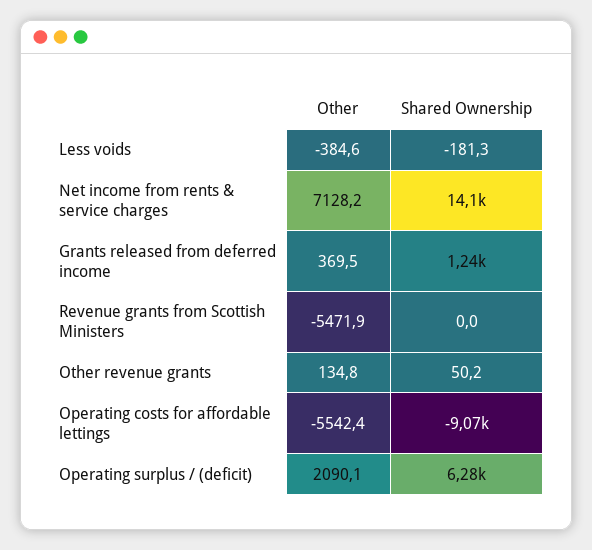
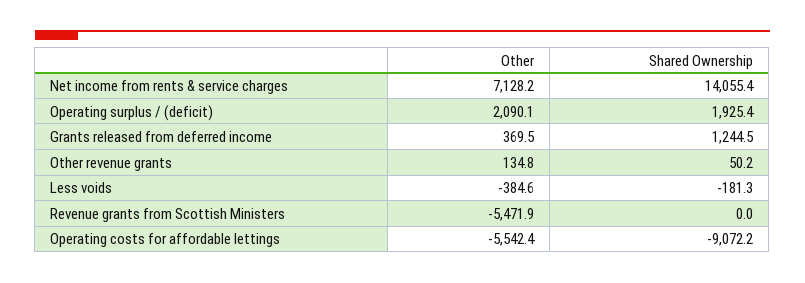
  {
    "Other": {
      "Less voids": -384.6,
      "Net income from rents & service charges": 7128.2,
      "Grants released from deferred income": 369.5,
      "Revenue grants from Scottish Ministers": -5471.9,
      "Other revenue grants": 134.8,
      "Operating costs for affordable lettings": -5542.4,
      "Operating surplus / (deficit)": 2090.1
    },
    "Shared Ownership": {
      "Less voids": -181.3,
      "Net income from rents & service charges": 14055.4,
      "Grants released from deferred income": 1244.5,
      "Revenue grants from Scottish Ministers": 0,
      "Other revenue grants": 50.2,
      "Operating costs for affordable lettings": -9072.2,
-     "Operating surplus / (deficit)": 6280
+     "Operating surplus / (deficit)": 1925.4
    }
  }

